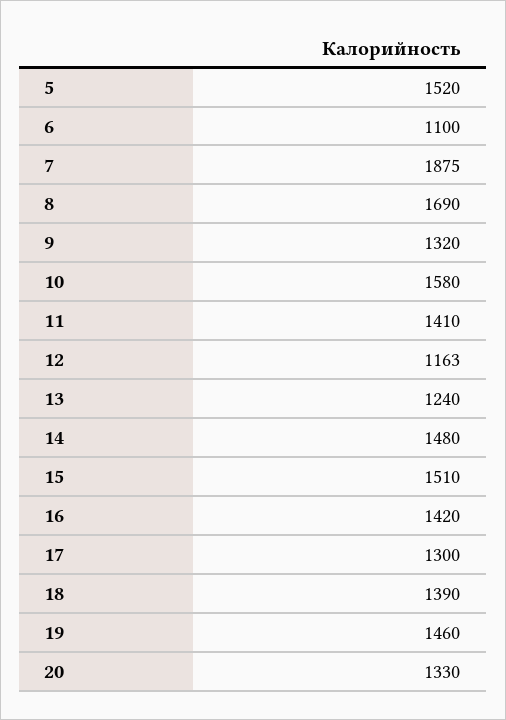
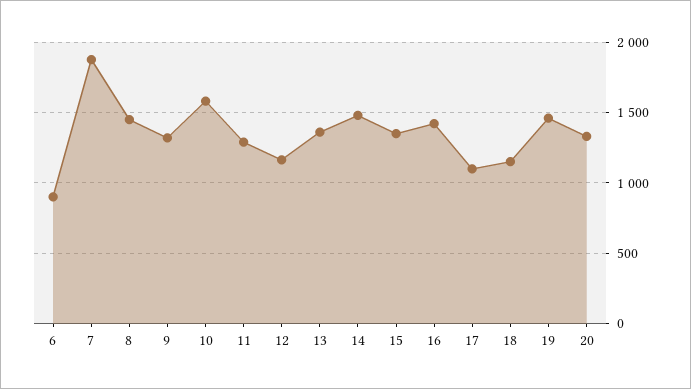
  {
-   "5": 1520,
-   "6": 1100,
+   "6": 900,
    "7": 1875,
-   "8": 1690,
+   "8": 1450,
    "9": 1320,
    "10": 1580,
-   "11": 1410,
+   "11": 1300,
    "12": 1163,
-   "13": 1240,
+   "13": 1350,
    "14": 1480,
-   "15": 1510,
+   "15": 1350,
    "16": 1420,
-   "17": 1300,
+   "17": 1100,
-   "18": 1390,
+   "18": 1150,
    "19": 1460,
    "20": 1330
  }

